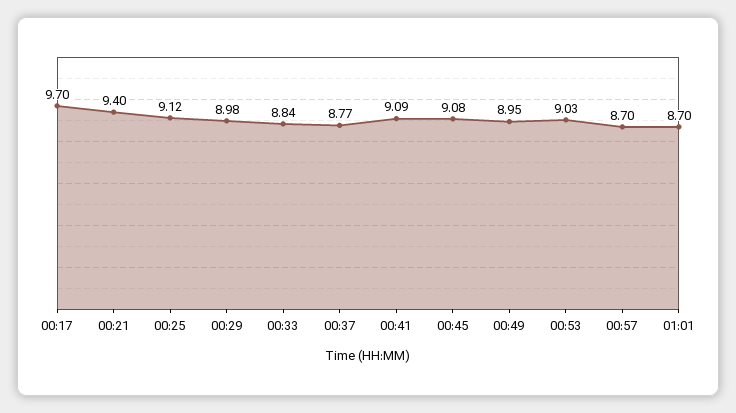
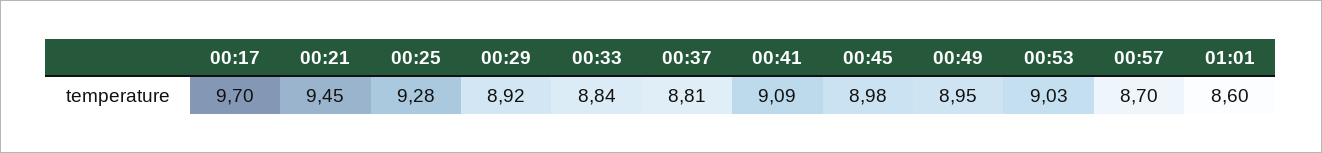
  {
    "00:17": 9.7,
-   "00:21": 9.4,
+   "00:21": 9.45,
-   "00:25": 9.12,
+   "00:25": 9.28,
-   "00:29": 8.98,
+   "00:29": 8.92,
    "00:33": 8.84,
-   "00:37": 8.77,
+   "00:37": 8.81,
    "00:41": 9.09,
-   "00:45": 9.08,
+   "00:45": 8.98,
    "00:49": 8.95,
    "00:53": 9.03,
    "00:57": 8.7,
-   "01:01": 8.7
+   "01:01": 8.6
  }

